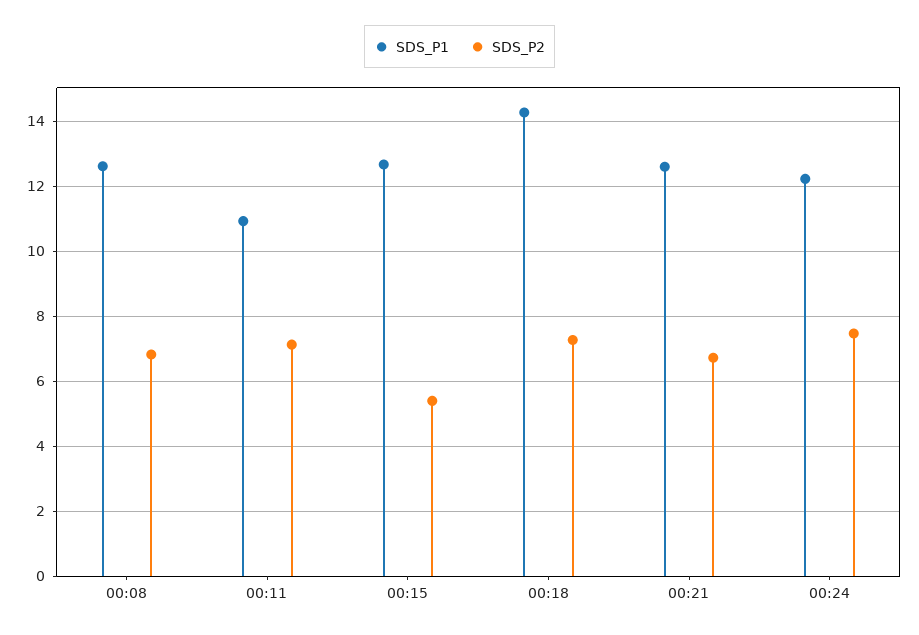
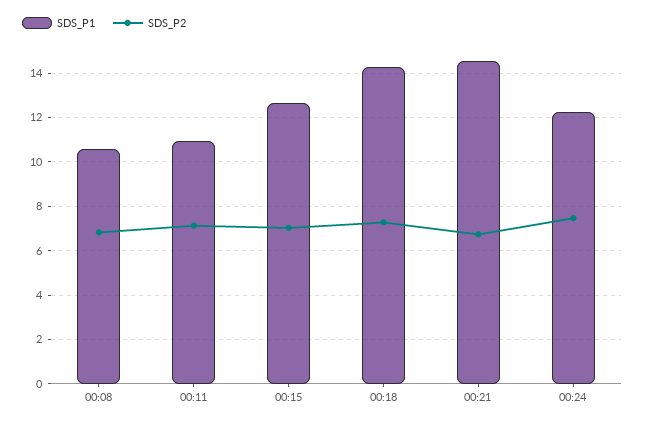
  {
    "SDS_P1": {
-     "00:08": 12.6,
+     "00:08": 10.5,
      "00:11": 11,
      "00:15": 12.6,
      "00:18": 14.2,
-     "00:21": 12.6,
+     "00:21": 14.5,
      "00:24": 12.2
    },
    "SDS_P2": {
      "00:08": 6.8,
      "00:11": 7.2,
-     "00:15": 5.4,
+     "00:15": 7,
      "00:18": 7.2,
      "00:21": 6.8,
      "00:24": 7.4
    }
  }

